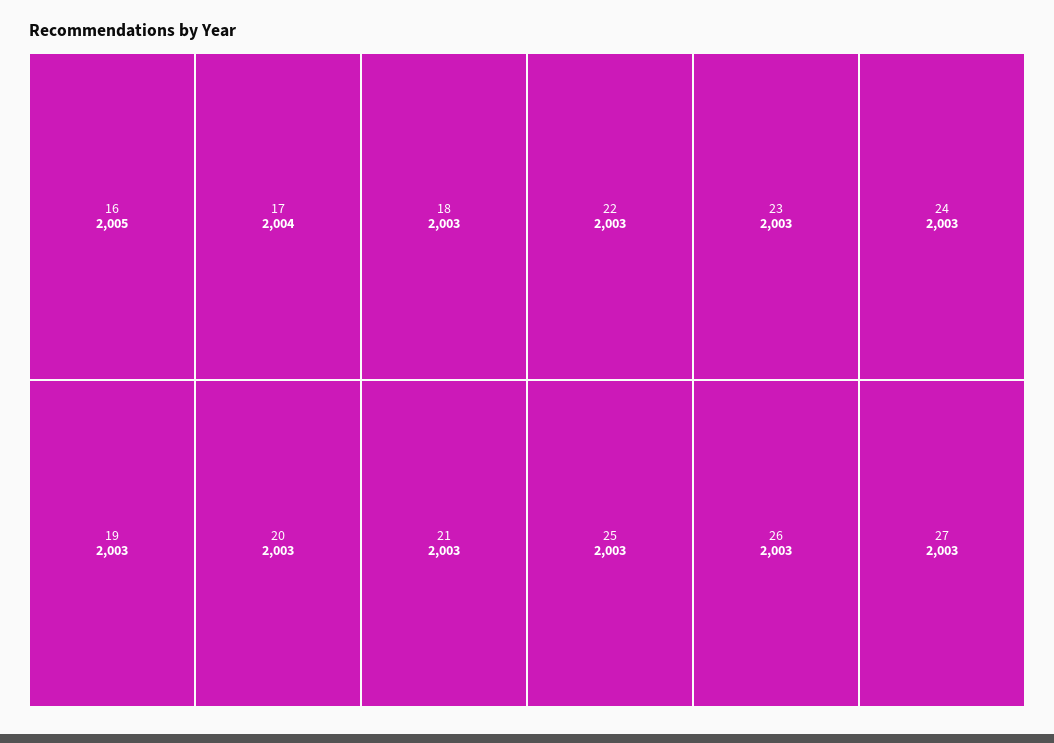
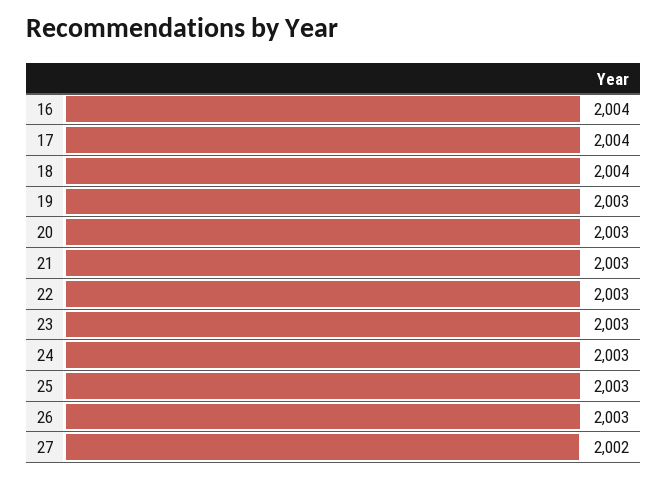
  {
-   "16": 2005,
+   "16": 2004,
    "17": 2004,
-   "18": 2003,
+   "18": 2004,
    "19": 2003,
    "20": 2003,
    "21": 2003,
    "22": 2003,
    "23": 2003,
    "24": 2003,
    "25": 2003,
    "26": 2003,
-   "27": 2003
+   "27": 2002
  }

